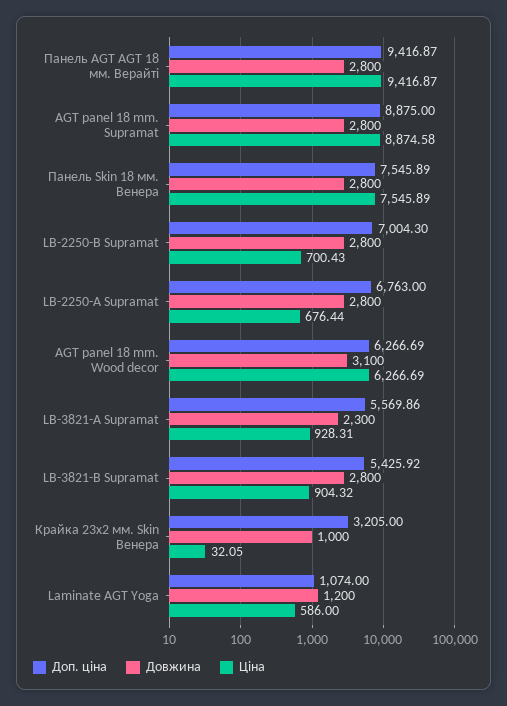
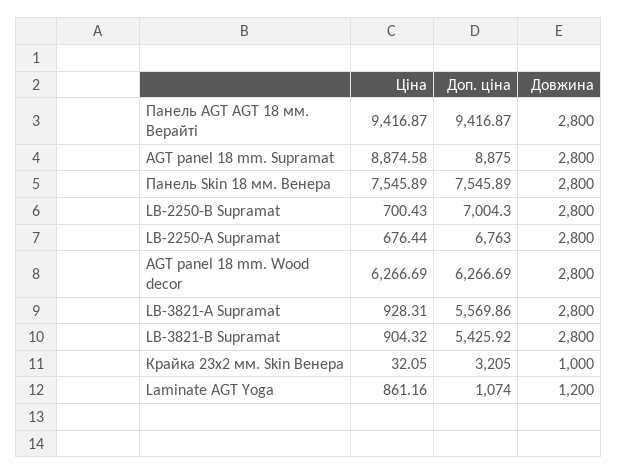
  {
    "Доп. ціна": {
      "Панель AGT AGT 18 мм. Верайті": 9416.87,
      "AGT panel 18 mm. Supramat": 8875,
      "Панель Skin 18 мм. Венера": 7545.89,
      "LB-2250-В Supramat": 7004.3,
      "LB-2250-А Supramat": 6763,
      "AGT panel 18 mm. Wood decor": 6266.69,
      "LB-3821-А Supramat": 5569.86,
      "LB-3821-В Supramat": 5425.92,
      "Крайка 23x2 мм. Skin Венера": 3205,
      "Laminate AGT Yoga": 1074
    },
    "Довжина": {
      "Панель AGT AGT 18 мм. Верайті": 2800,
      "AGT panel 18 mm. Supramat": 2800,
      "Панель Skin 18 мм. Венера": 2800,
      "LB-2250-В Supramat": 2800,
      "LB-2250-А Supramat": 2800,
-     "AGT panel 18 mm. Wood decor": 3100,
+     "AGT panel 18 mm. Wood decor": 2800,
-     "LB-3821-А Supramat": 2300,
+     "LB-3821-А Supramat": 2800,
      "LB-3821-В Supramat": 2800,
      "Крайка 23x2 мм. Skin Венера": 1000,
      "Laminate AGT Yoga": 1200
    },
    "Ціна": {
      "Панель AGT AGT 18 мм. Верайті": 9416.87,
      "AGT panel 18 mm. Supramat": 8874.58,
      "Панель Skin 18 мм. Венера": 7545.89,
      "LB-2250-В Supramat": 700.43,
      "LB-2250-А Supramat": 676.44,
      "AGT panel 18 mm. Wood decor": 6266.69,
      "LB-3821-А Supramat": 928.31,
      "LB-3821-В Supramat": 904.32,
      "Крайка 23x2 мм. Skin Венера": 32.05,
-     "Laminate AGT Yoga": 586
+     "Laminate AGT Yoga": 861.16
    }
  }

